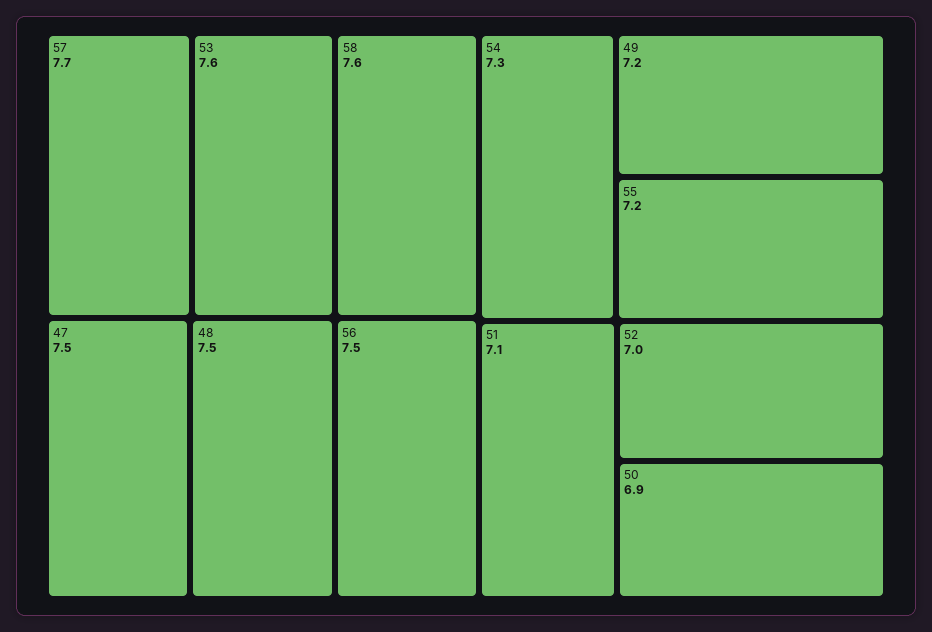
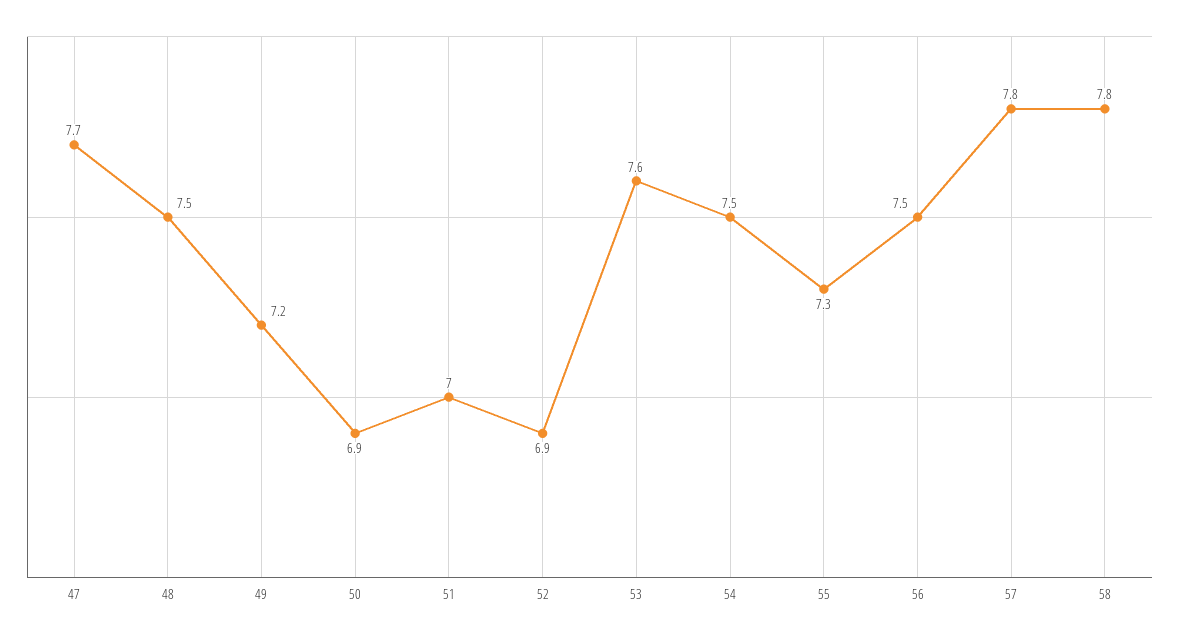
  {
-   "57": 7.7,
+   "57": 7.8,
    "53": 7.6,
-   "58": 7.6,
+   "58": 7.8,
-   "47": 7.5,
+   "47": 7.7,
    "48": 7.5,
    "56": 7.5,
-   "54": 7.3,
+   "54": 7.5,
    "49": 7.2,
-   "55": 7.2,
+   "55": 7.3,
-   "51": 7.1,
+   "51": 7,
-   "52": 7,
+   "52": 6.9,
    "50": 6.9
  }

